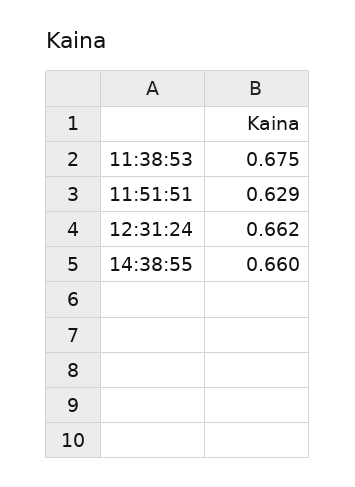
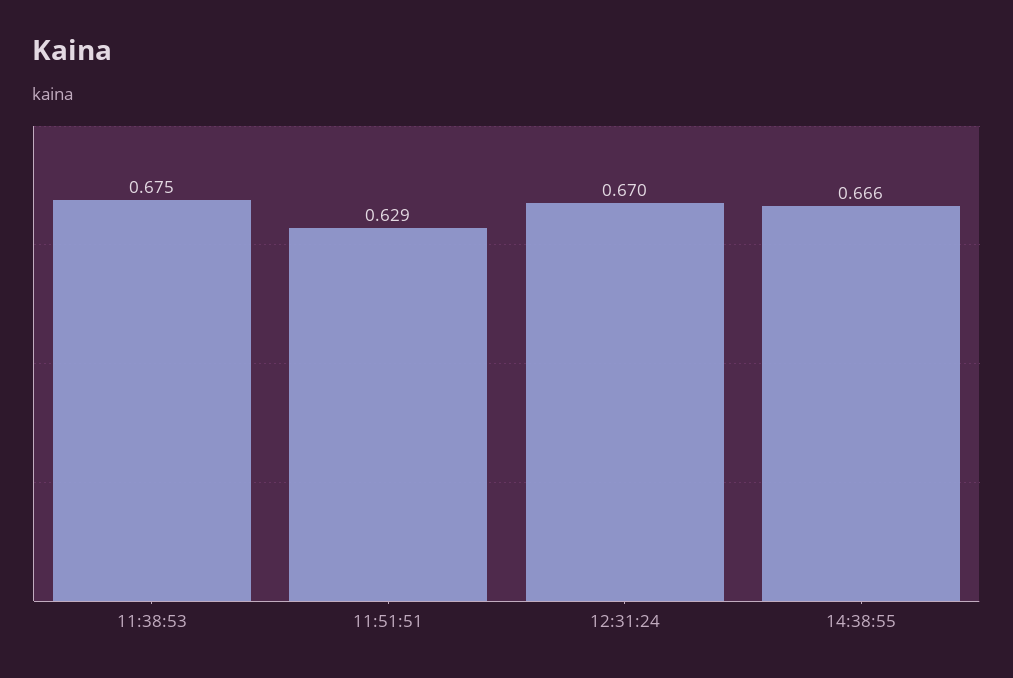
  {
    "11:38:53": 0.675,
    "11:51:51": 0.629,
-   "12:31:24": 0.662,
+   "12:31:24": 0.67,
-   "14:38:55": 0.66
+   "14:38:55": 0.666
  }

